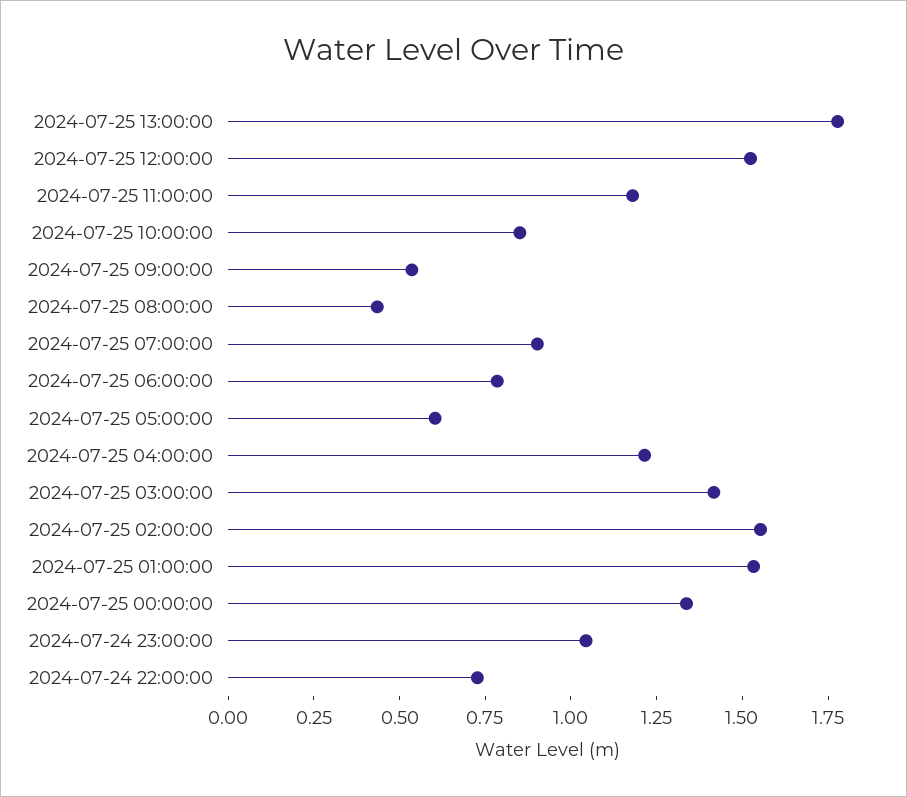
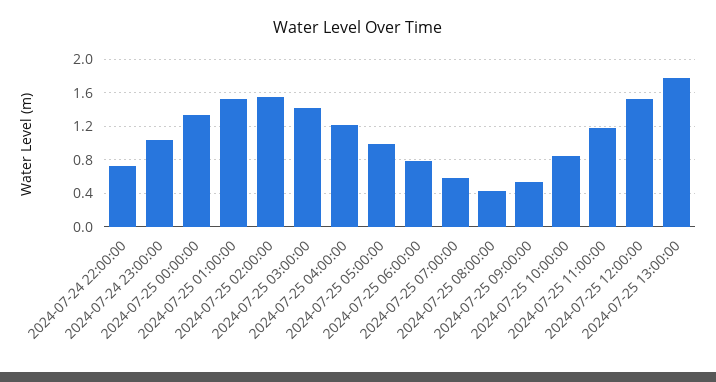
  {
    "2024-07-25 13:00:00": 1.8,
    "2024-07-25 12:00:00": 1.5,
    "2024-07-25 11:00:00": 1.2,
    "2024-07-25 10:00:00": 0.85,
    "2024-07-25 09:00:00": 0.55,
    "2024-07-25 08:00:00": 0.45,
-   "2024-07-25 07:00:00": 0.9,
+   "2024-07-25 07:00:00": 0.6,
    "2024-07-25 06:00:00": 0.8,
-   "2024-07-25 05:00:00": 0.6,
+   "2024-07-25 05:00:00": 1,
    "2024-07-25 04:00:00": 1.2,
    "2024-07-25 03:00:00": 1.4,
    "2024-07-25 02:00:00": 1.55,
    "2024-07-25 01:00:00": 1.55,
    "2024-07-25 00:00:00": 1.35,
    "2024-07-24 23:00:00": 1.05,
    "2024-07-24 22:00:00": 0.75
  }

